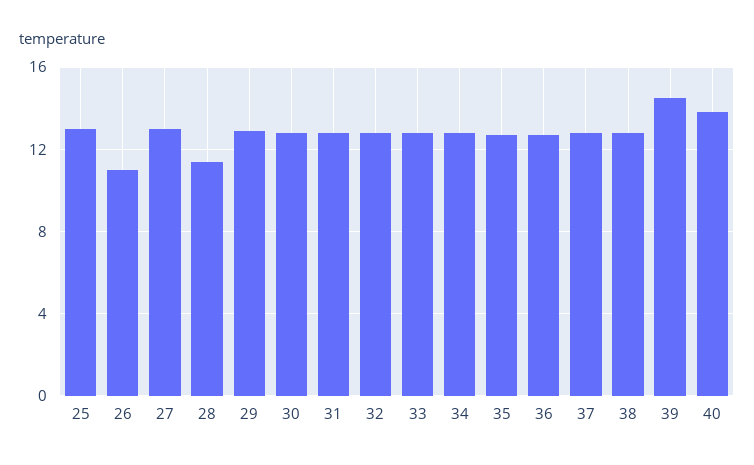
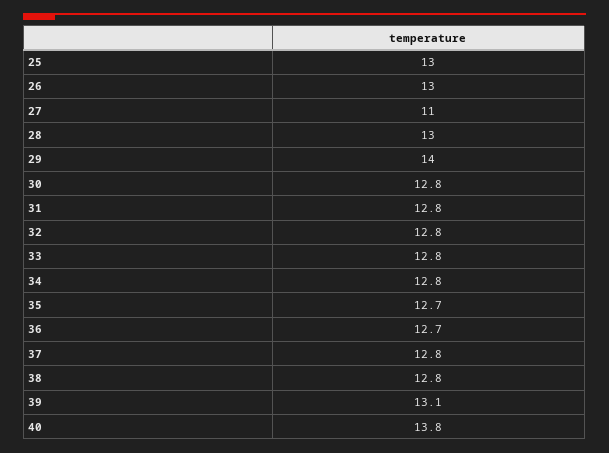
  {
    "25": 13,
-   "26": 11,
+   "26": 13,
-   "27": 13,
+   "27": 11,
-   "28": 11.5,
+   "28": 13,
-   "29": 13,
+   "29": 14,
    "30": 12.8,
    "31": 12.8,
    "32": 12.8,
    "33": 12.8,
    "34": 12.8,
    "35": 12.7,
    "36": 12.7,
    "37": 12.8,
    "38": 12.8,
-   "39": 14.5,
+   "39": 13.1,
    "40": 13.8
  }

